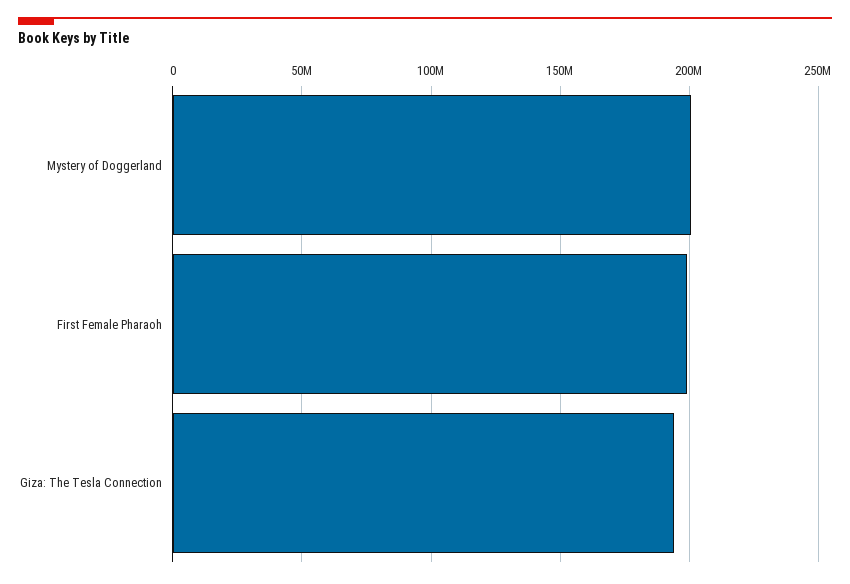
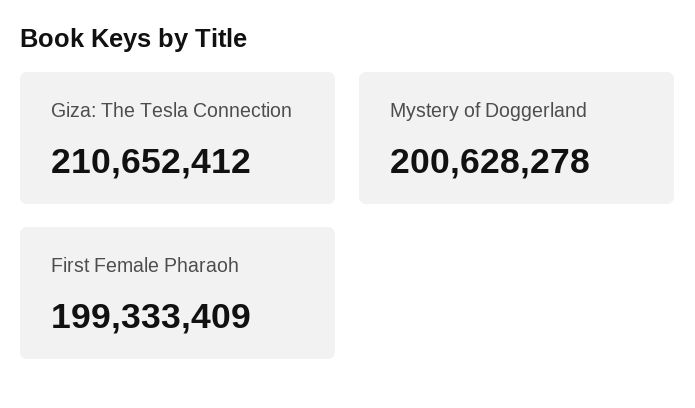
  {
    "Mystery of Doggerland": 200628278,
    "First Female Pharaoh": 199333409,
-   "Giza: The Tesla Connection": 195000000
+   "Giza: The Tesla Connection": 210652412
  }

